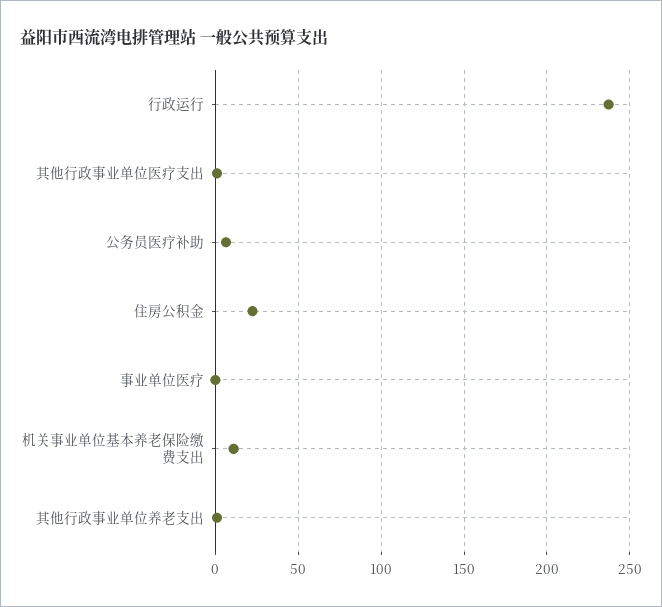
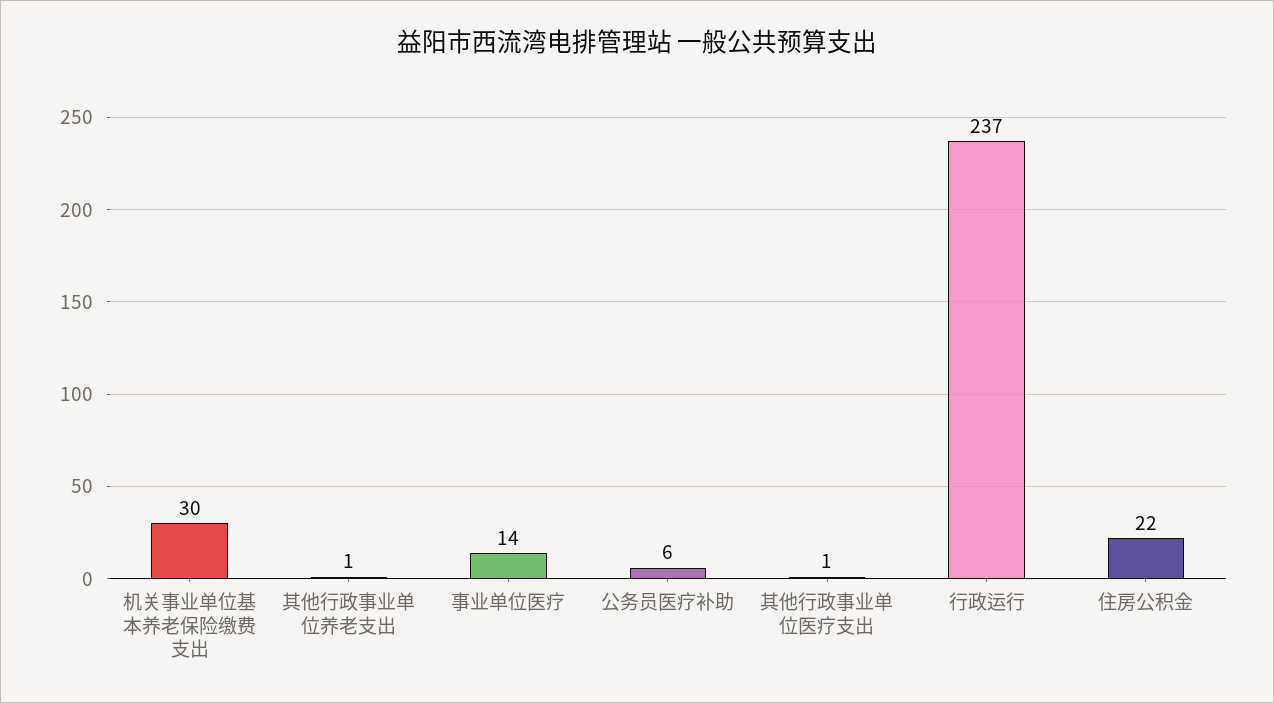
  {
    "行政运行": 237,
    "其他行政事业单位医疗支出": 1,
    "公务员医疗补助": 6,
    "住房公积金": 22,
-   "事业单位医疗": 0,
+   "事业单位医疗": 14,
-   "机关事业单位基本养老保险缴费支出": 10,
+   "机关事业单位基本养老保险缴费支出": 30,
    "其他行政事业单位养老支出": 1
  }

